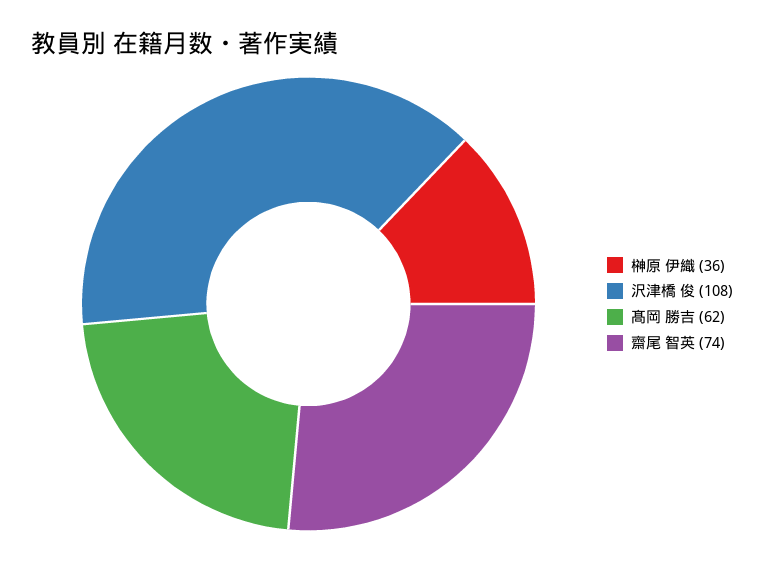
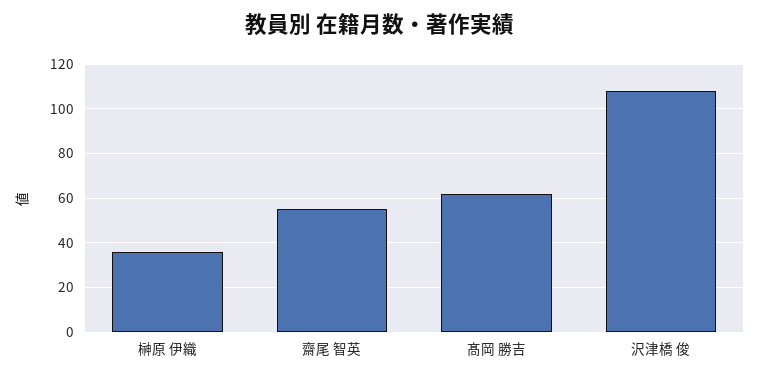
  {
    "榊原 伊織": 36,
    "沢津橋 俊": 108,
    "髙岡 勝吉": 62,
-   "齋尾 智英": 74
+   "齋尾 智英": 55
  }

